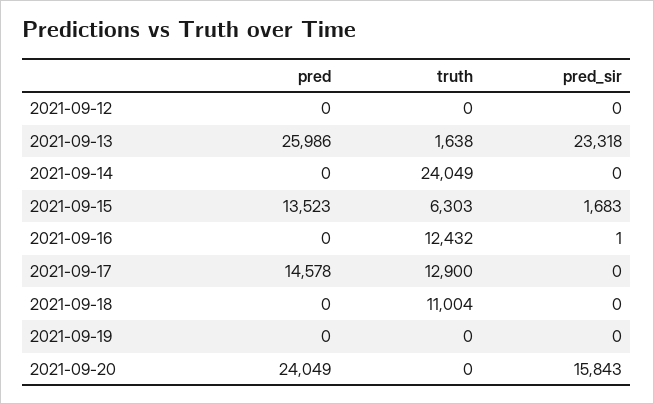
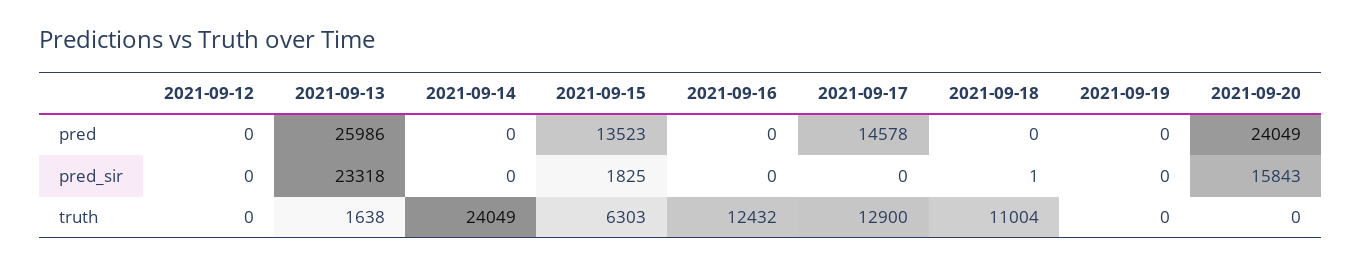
  {
    "pred": {
      "2021-09-12": 0,
      "2021-09-13": 25986,
      "2021-09-14": 0,
      "2021-09-15": 13523,
      "2021-09-16": 0,
      "2021-09-17": 14578,
      "2021-09-18": 0,
      "2021-09-19": 0,
      "2021-09-20": 24049
    },
    "truth": {
      "2021-09-12": 0,
      "2021-09-13": 1638,
      "2021-09-14": 24049,
      "2021-09-15": 6303,
      "2021-09-16": 12432,
      "2021-09-17": 12900,
      "2021-09-18": 11004,
      "2021-09-19": 0,
      "2021-09-20": 0
    },
    "pred_sir": {
      "2021-09-12": 0,
      "2021-09-13": 23318,
      "2021-09-14": 0,
-     "2021-09-15": 1683,
+     "2021-09-15": 1825,
-     "2021-09-16": 1,
+     "2021-09-16": 0,
      "2021-09-17": 0,
-     "2021-09-18": 0,
+     "2021-09-18": 1,
      "2021-09-19": 0,
      "2021-09-20": 15843
    }
  }

